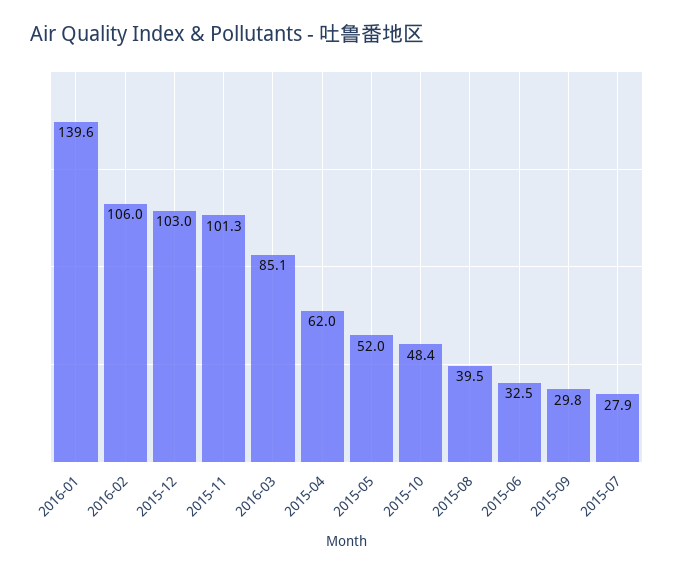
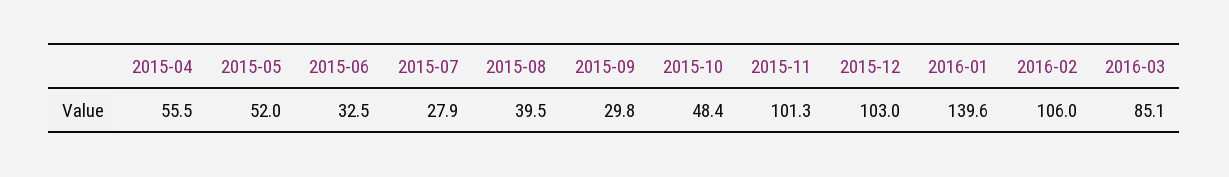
  {
    "2016-01": 139.6,
    "2016-02": 106,
    "2015-12": 103,
    "2015-11": 101.3,
    "2016-03": 85.1,
-   "2015-04": 62,
+   "2015-04": 55.5,
    "2015-05": 52,
    "2015-10": 48.4,
    "2015-08": 39.5,
    "2015-06": 32.5,
    "2015-09": 29.8,
    "2015-07": 27.9
  }

